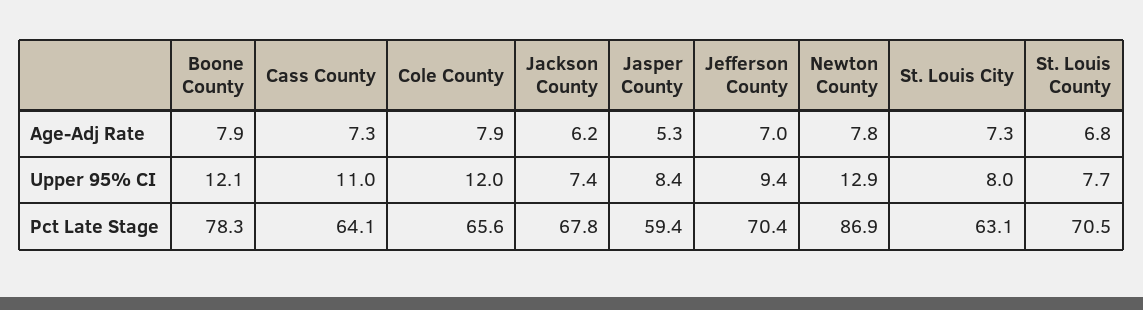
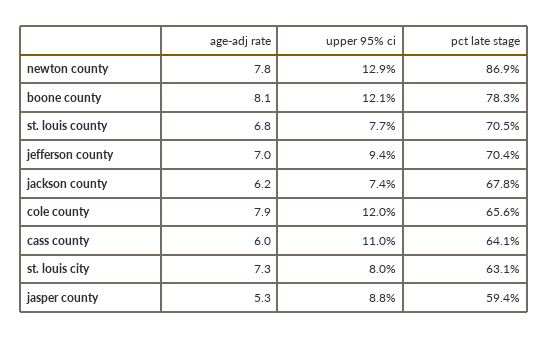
  {
    "Boone County": {
-     "Age-Adj Rate": 7.9,
+     "Age-Adj Rate": 8.1,
      "Upper 95% CI": 12.1,
      "Pct Late Stage": 78.3
    },
    "Cass County": {
-     "Age-Adj Rate": 7.3,
+     "Age-Adj Rate": 6,
      "Upper 95% CI": 11,
      "Pct Late Stage": 64.1
    },
    "Cole County": {
      "Age-Adj Rate": 7.9,
      "Upper 95% CI": 12,
      "Pct Late Stage": 65.6
    },
    "Jackson County": {
      "Age-Adj Rate": 6.2,
      "Upper 95% CI": 7.4,
      "Pct Late Stage": 67.8
    },
    "Jasper County": {
      "Age-Adj Rate": 5.3,
-     "Upper 95% CI": 8.4,
+     "Upper 95% CI": 8.8,
      "Pct Late Stage": 59.4
    },
    "Jefferson County": {
      "Age-Adj Rate": 7,
      "Upper 95% CI": 9.4,
      "Pct Late Stage": 70.4
    },
    "Newton County": {
      "Age-Adj Rate": 7.8,
      "Upper 95% CI": 12.9,
      "Pct Late Stage": 86.9
    },
    "St. Louis City": {
      "Age-Adj Rate": 7.3,
      "Upper 95% CI": 8,
      "Pct Late Stage": 63.1
    },
    "St. Louis County": {
      "Age-Adj Rate": 6.8,
      "Upper 95% CI": 7.7,
      "Pct Late Stage": 70.5
    }
  }

